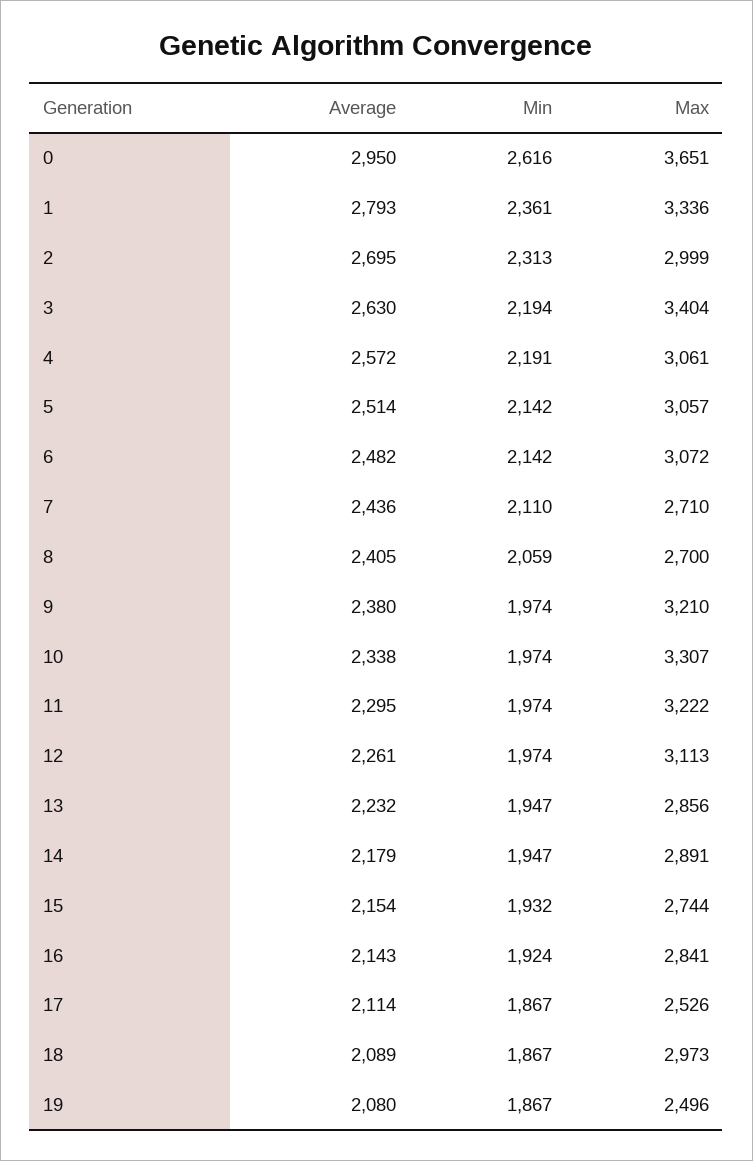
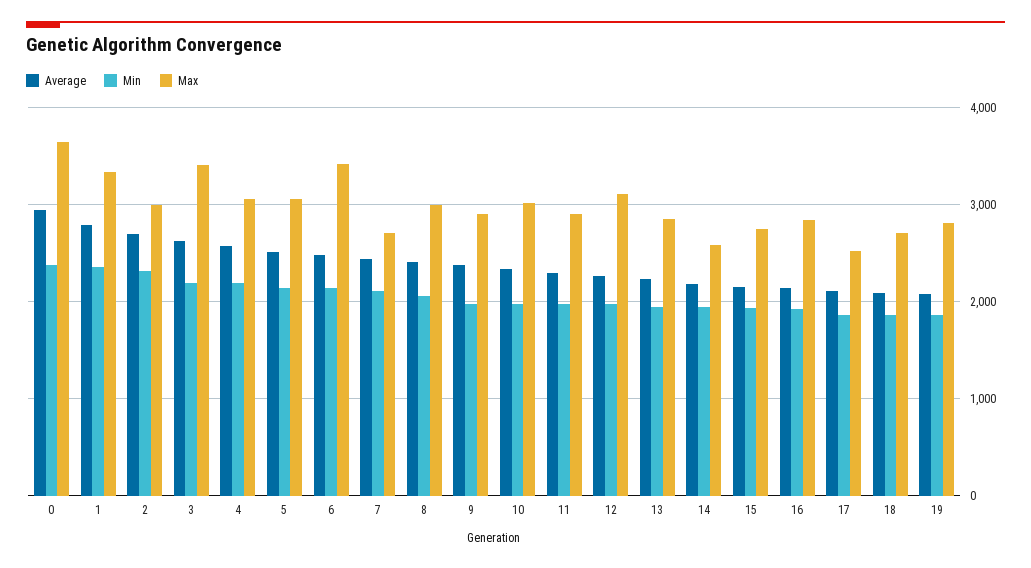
  {
    "Average": {
      "0": 2950,
      "1": 2793,
      "2": 2695,
      "3": 2630,
      "4": 2572,
      "5": 2514,
      "6": 2482,
      "7": 2436,
      "8": 2405,
      "9": 2380,
      "10": 2338,
      "11": 2295,
      "12": 2261,
      "13": 2232,
      "14": 2179,
      "15": 2154,
      "16": 2143,
      "17": 2114,
      "18": 2089,
      "19": 2080
    },
    "Min": {
-     "0": 2616,
+     "0": 2400,
      "1": 2361,
      "2": 2313,
      "3": 2194,
      "4": 2191,
      "5": 2142,
      "6": 2142,
      "7": 2110,
      "8": 2059,
      "9": 1974,
      "10": 1974,
      "11": 1974,
      "12": 1974,
      "13": 1947,
      "14": 1947,
      "15": 1932,
      "16": 1924,
      "17": 1867,
      "18": 1867,
      "19": 1867
    },
    "Max": {
      "0": 3651,
      "1": 3336,
      "2": 2999,
      "3": 3404,
      "4": 3061,
      "5": 3057,
-     "6": 3072,
+     "6": 3400,
      "7": 2710,
-     "8": 2700,
+     "8": 3000,
-     "9": 3210,
+     "9": 2900,
-     "10": 3307,
+     "10": 3000,
-     "11": 3222,
+     "11": 2900,
      "12": 3113,
      "13": 2856,
-     "14": 2891,
+     "14": 2600,
      "15": 2744,
      "16": 2841,
      "17": 2526,
-     "18": 2973,
+     "18": 2700,
-     "19": 2496
+     "19": 2800
    }
  }

